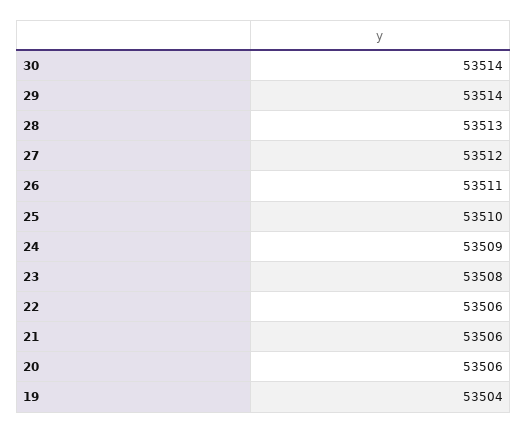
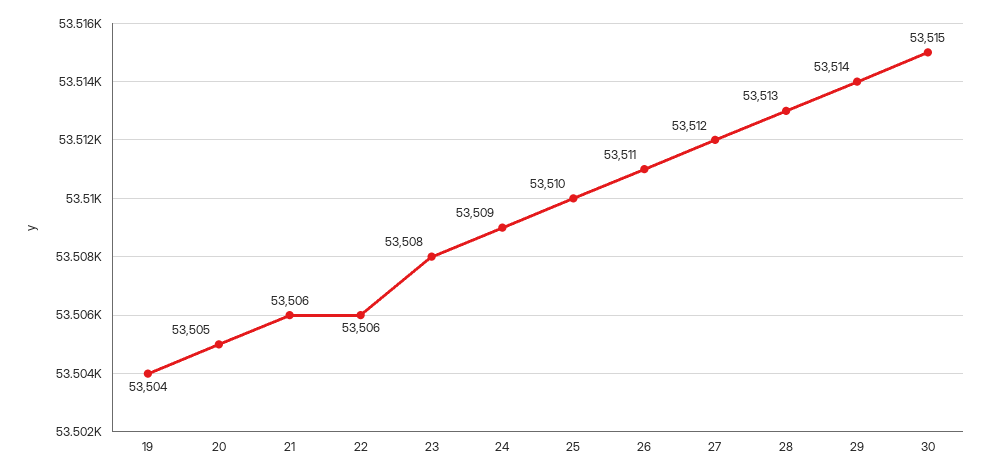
  {
-   "30": 53514,
+   "30": 53515,
    "29": 53514,
    "28": 53513,
    "27": 53512,
    "26": 53511,
    "25": 53510,
    "24": 53509,
    "23": 53508,
    "22": 53506,
    "21": 53506,
-   "20": 53506,
+   "20": 53505,
    "19": 53504
  }

